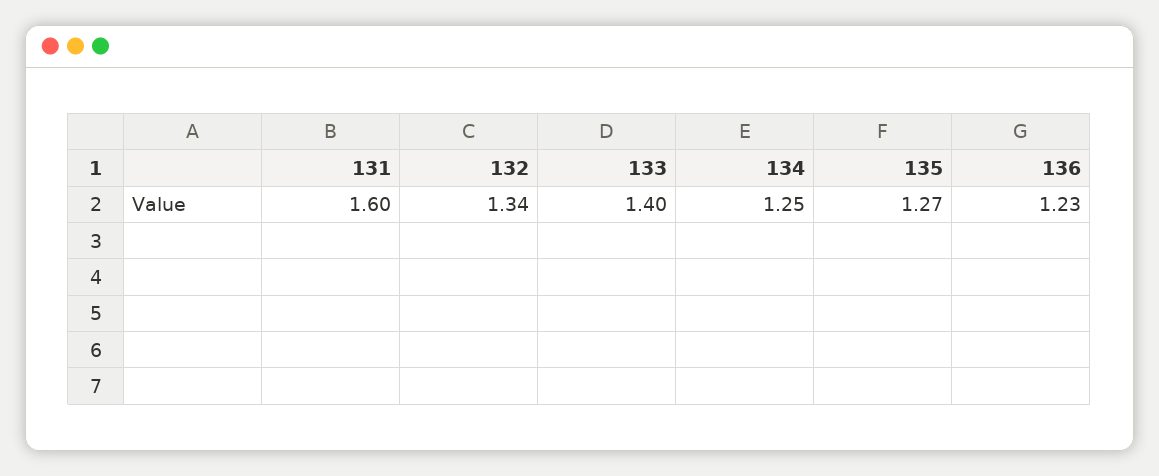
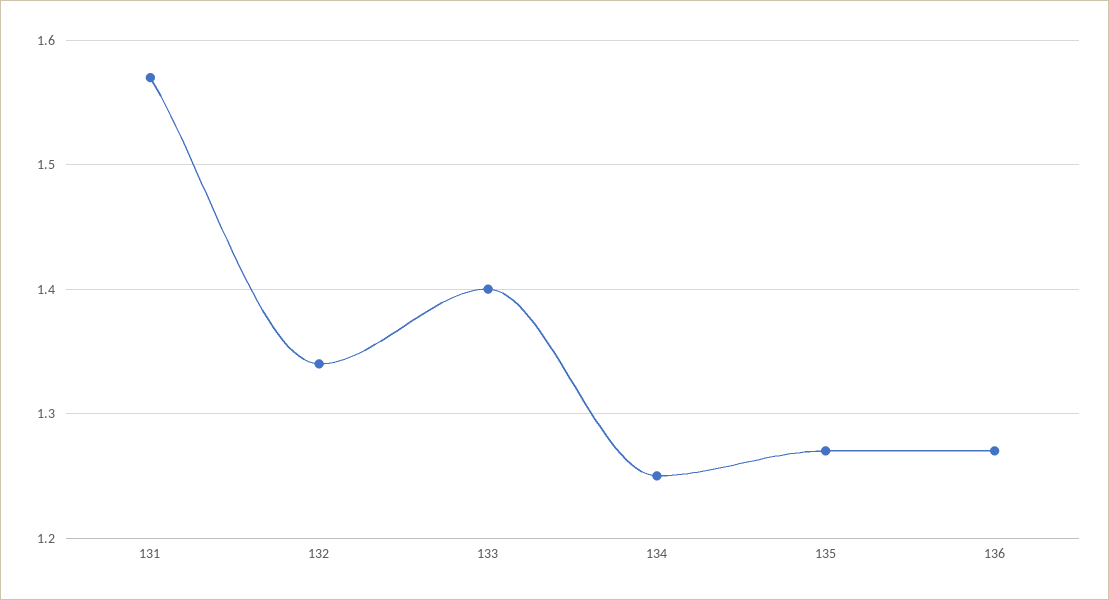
  {
-   "131": 1.6,
+   "131": 1.57,
    "132": 1.34,
    "133": 1.4,
    "134": 1.25,
    "135": 1.27,
-   "136": 1.23
+   "136": 1.27
  }

